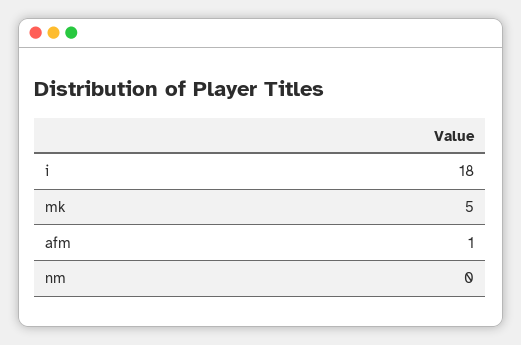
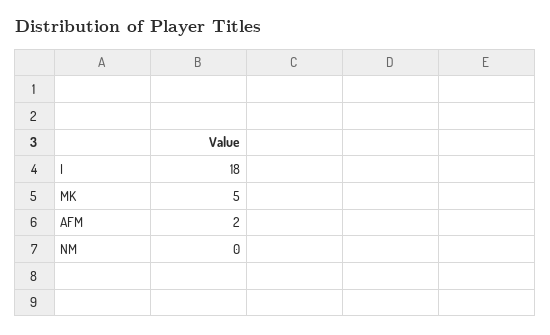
  {
    "i": 18,
    "mk": 5,
-   "afm": 1,
+   "afm": 2,
    "nm": 0
  }

